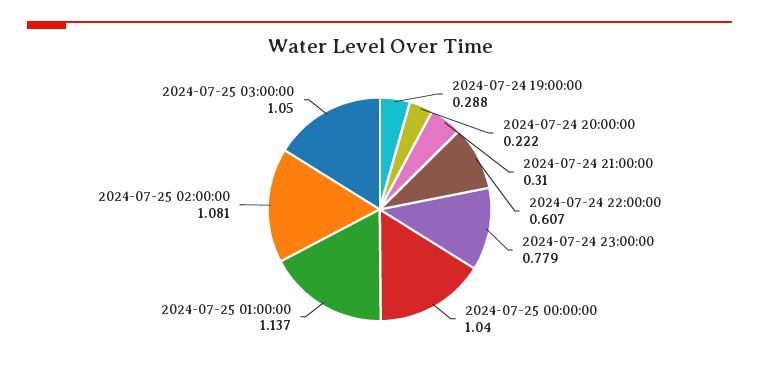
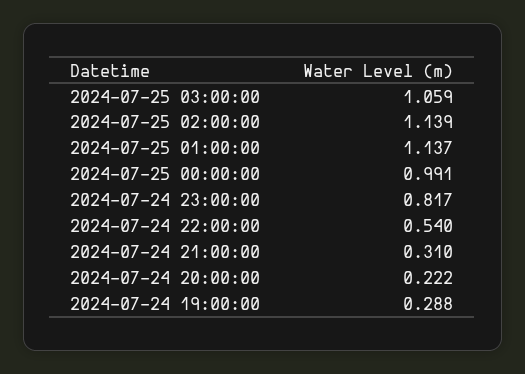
  {
    "2024-07-24 19:00:00": 0.288,
    "2024-07-24 20:00:00": 0.222,
    "2024-07-24 21:00:00": 0.31,
-   "2024-07-24 22:00:00": 0.607,
+   "2024-07-24 22:00:00": 0.54,
-   "2024-07-24 23:00:00": 0.779,
+   "2024-07-24 23:00:00": 0.817,
-   "2024-07-25 00:00:00": 1.04,
+   "2024-07-25 00:00:00": 0.991,
    "2024-07-25 01:00:00": 1.137,
-   "2024-07-25 02:00:00": 1.081,
+   "2024-07-25 02:00:00": 1.139,
-   "2024-07-25 03:00:00": 1.05
+   "2024-07-25 03:00:00": 1.059
  }

